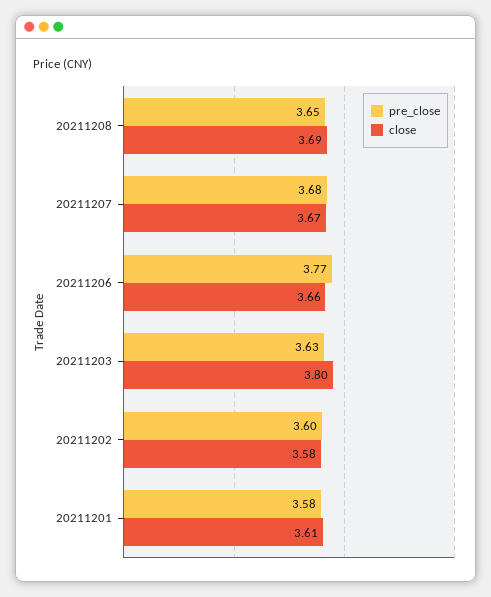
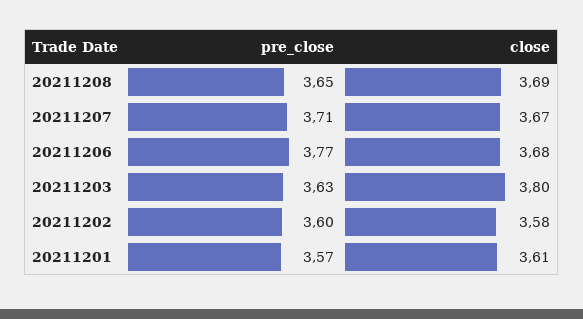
  {
    "pre_close": {
      "20211208": 3.65,
-     "20211207": 3.68,
+     "20211207": 3.71,
      "20211206": 3.77,
      "20211203": 3.63,
      "20211202": 3.6,
-     "20211201": 3.58
+     "20211201": 3.57
    },
    "close": {
      "20211208": 3.69,
      "20211207": 3.67,
-     "20211206": 3.66,
+     "20211206": 3.68,
      "20211203": 3.8,
      "20211202": 3.58,
      "20211201": 3.61
    }
  }

